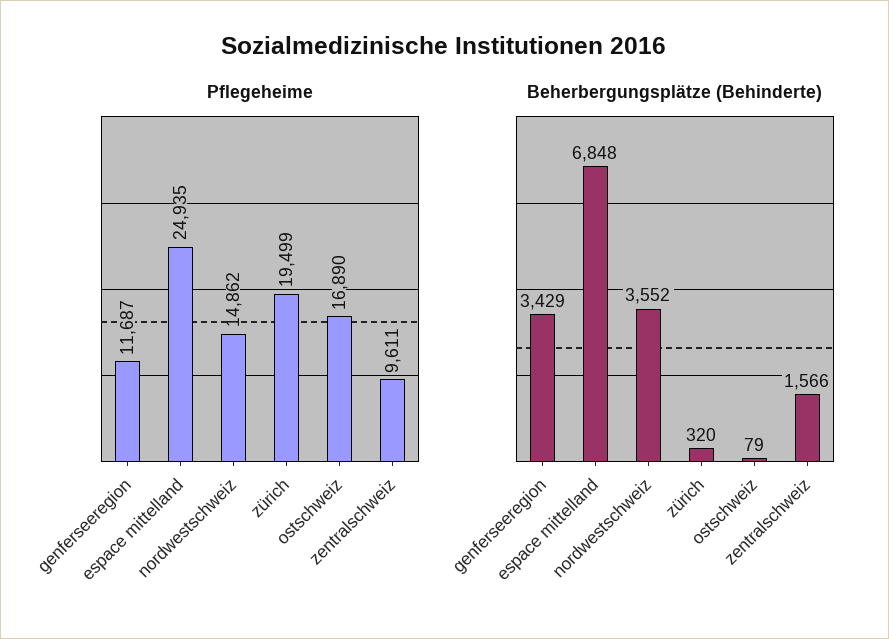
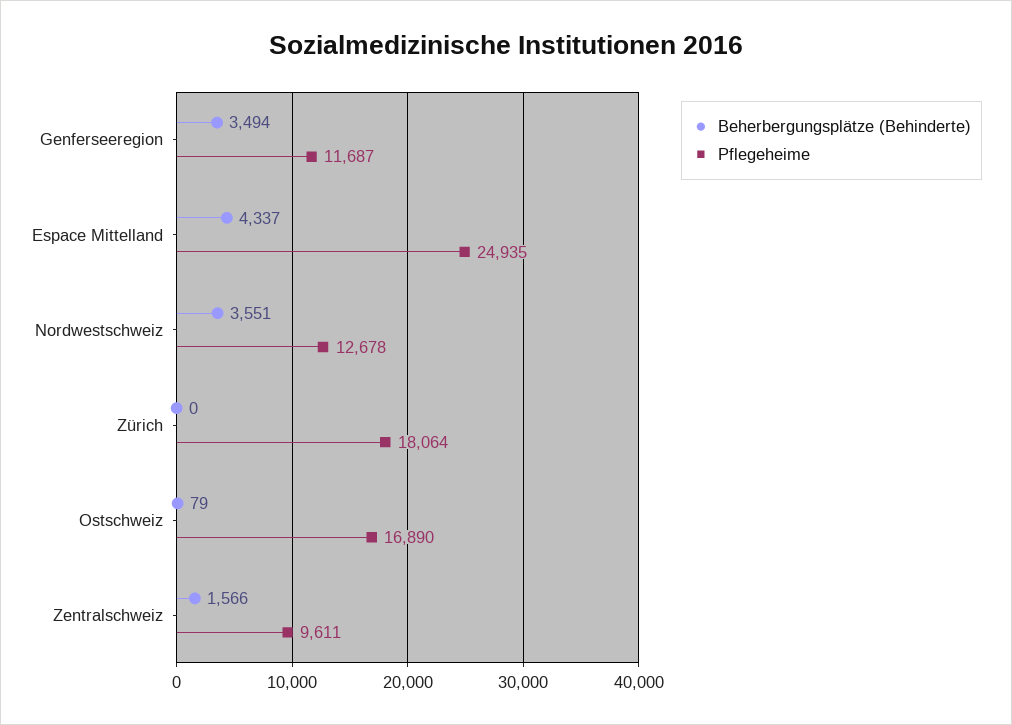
  {
    "Pflegeheime": {
      "genferseeregion": 11687,
      "espace mittelland": 24935,
-     "nordwestschweiz": 14862,
+     "nordwestschweiz": 12678,
-     "zürich": 19499,
+     "zürich": 18064,
      "ostschweiz": 16890,
      "zentralschweiz": 9611
    },
    "Beherbergungsplätze (Behinderte)": {
-     "genferseeregion": 3429,
+     "genferseeregion": 3494,
-     "espace mittelland": 6848,
+     "espace mittelland": 4337,
-     "nordwestschweiz": 3552,
+     "nordwestschweiz": 3551,
-     "zürich": 320,
+     "zürich": 0,
      "ostschweiz": 79,
      "zentralschweiz": 1566
    }
  }

